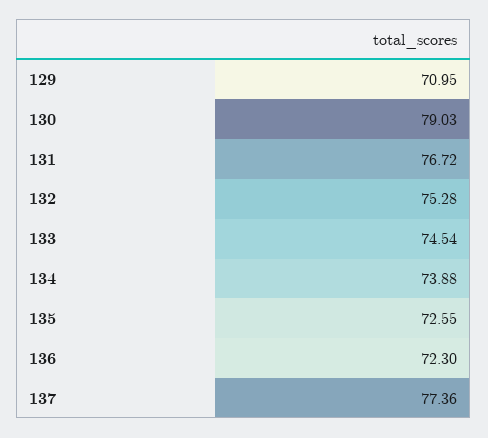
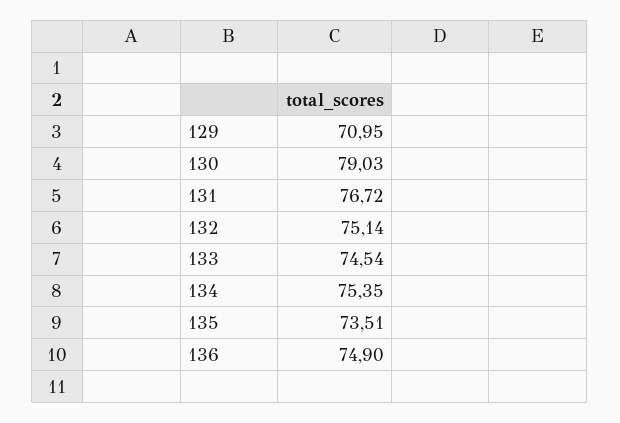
  {
    "129": 70.95,
    "130": 79.03,
    "131": 76.72,
-   "132": 75.28,
+   "132": 75.14,
    "133": 74.54,
-   "134": 73.88,
+   "134": 75.35,
-   "135": 72.55,
+   "135": 73.51,
-   "136": 72.3,
+   "136": 74.9
-   "137": 77.36
  }

